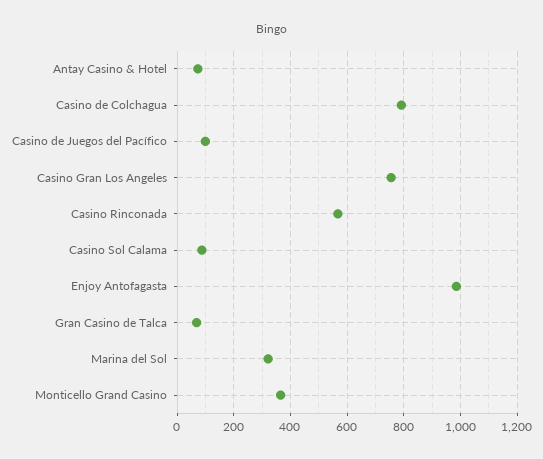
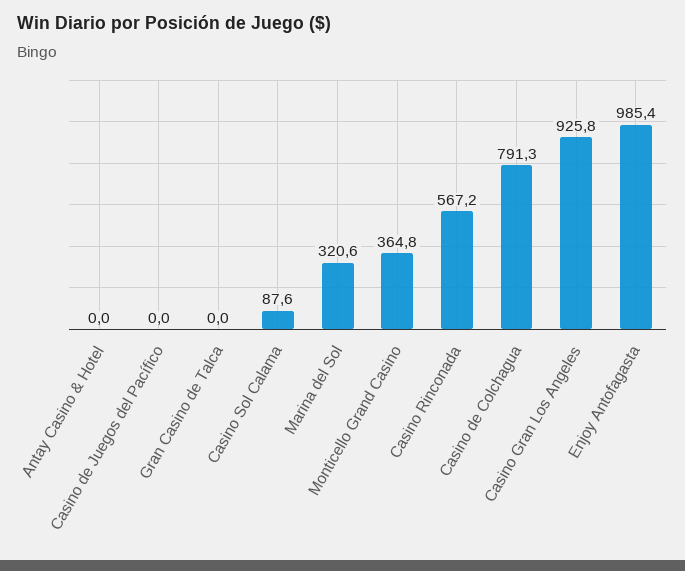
  {
-   "Antay Casino & Hotel": 75,
+   "Antay Casino & Hotel": 0,
    "Casino de Colchagua": 791.3,
-   "Casino de Juegos del Pacífico": 100,
+   "Casino de Juegos del Pacífico": 0,
-   "Casino Gran Los Angeles": 750,
+   "Casino Gran Los Angeles": 925.8,
    "Casino Rinconada": 567.2,
    "Casino Sol Calama": 87.6,
    "Enjoy Antofagasta": 985.4,
-   "Gran Casino de Talca": 75,
+   "Gran Casino de Talca": 0,
    "Marina del Sol": 320.6,
    "Monticello Grand Casino": 364.8
  }

